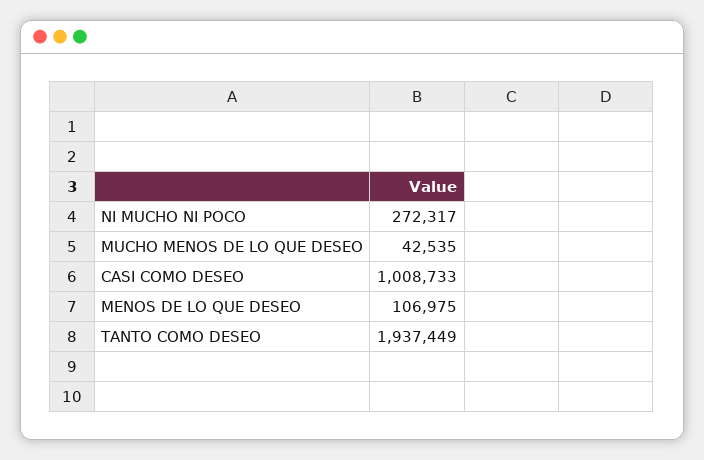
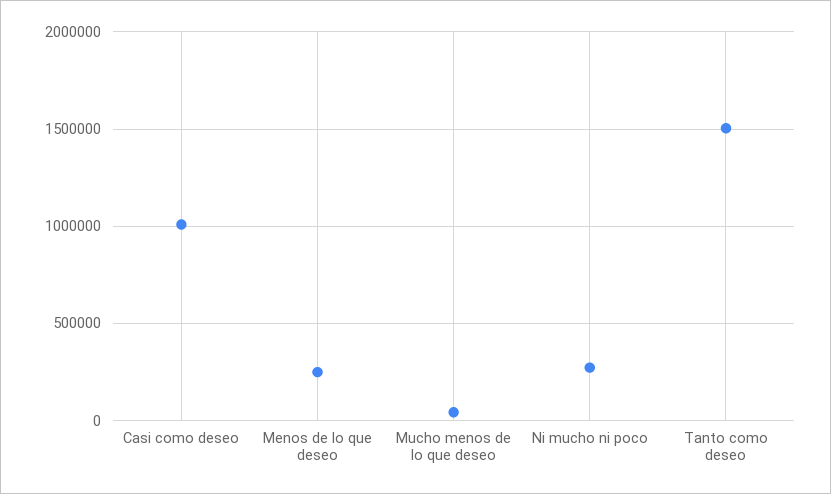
  {
    "NI MUCHO NI POCO": 272317,
    "MUCHO MENOS DE LO QUE DESEO": 42535,
    "CASI COMO DESEO": 1008733,
-   "MENOS DE LO QUE DESEO": 106975,
+   "MENOS DE LO QUE DESEO": 250000,
-   "TANTO COMO DESEO": 1937449
+   "TANTO COMO DESEO": 1500000
  }

